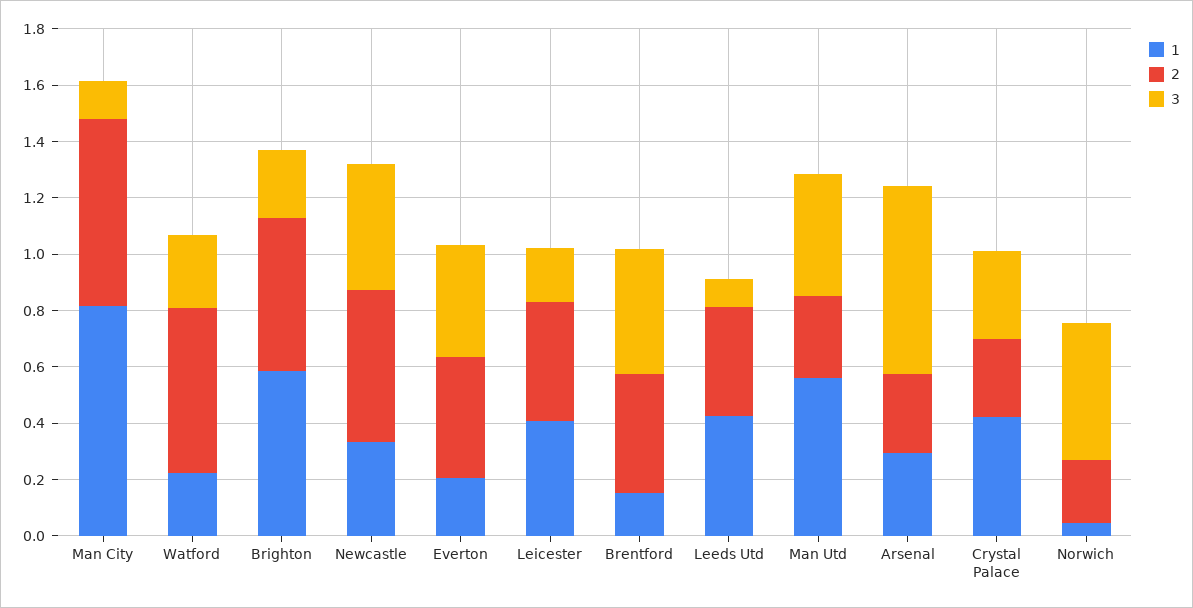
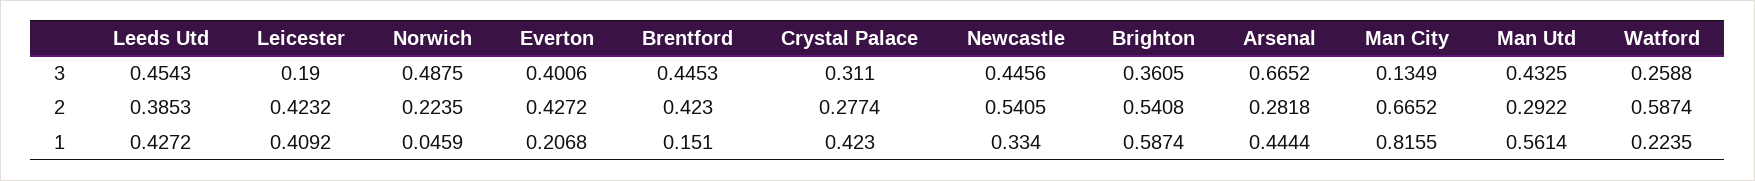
  {
    "1": {
      "Man City": 0.8155,
      "Watford": 0.2235,
      "Brighton": 0.5874,
      "Newcastle": 0.334,
      "Everton": 0.2068,
      "Leicester": 0.4092,
      "Brentford": 0.151,
      "Leeds Utd": 0.4272,
      "Man Utd": 0.5614,
-     "Arsenal": 0.3,
+     "Arsenal": 0.4444,
      "Crystal Palace": 0.423,
      "Norwich": 0.0459
    },
    "2": {
      "Man City": 0.6652,
      "Watford": 0.5874,
      "Brighton": 0.5408,
      "Newcastle": 0.5405,
      "Everton": 0.4272,
      "Leicester": 0.4232,
      "Brentford": 0.423,
      "Leeds Utd": 0.3853,
      "Man Utd": 0.2922,
      "Arsenal": 0.2818,
      "Crystal Palace": 0.2774,
      "Norwich": 0.2235
    },
    "3": {
      "Man City": 0.1349,
      "Watford": 0.2588,
-     "Brighton": 0.25,
+     "Brighton": 0.3605,
      "Newcastle": 0.4456,
      "Everton": 0.4006,
      "Leicester": 0.19,
      "Brentford": 0.4453,
-     "Leeds Utd": 0.1,
+     "Leeds Utd": 0.4543,
      "Man Utd": 0.4325,
      "Arsenal": 0.6652,
      "Crystal Palace": 0.311,
      "Norwich": 0.4875
    }
  }

